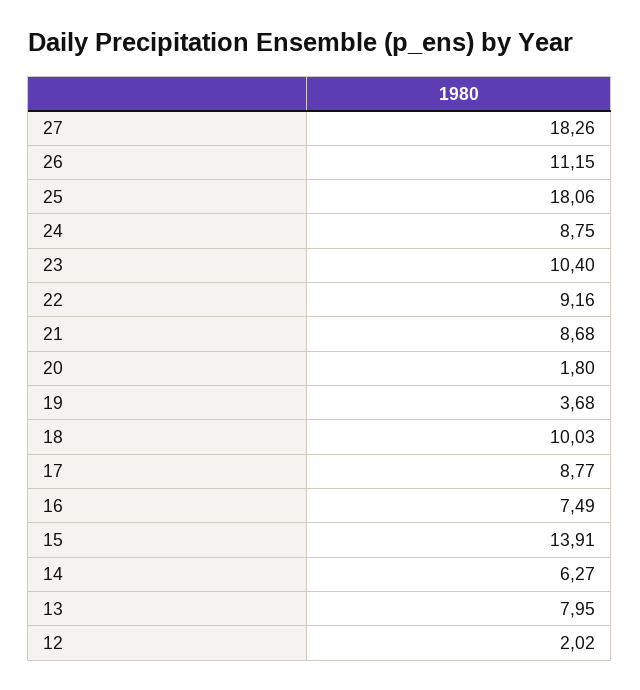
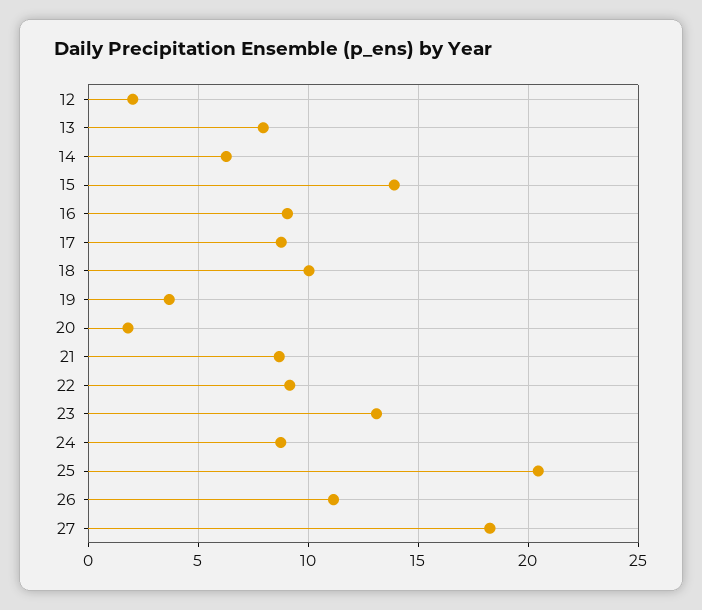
  {
    "27": 18.26,
    "26": 11.15,
-   "25": 18.06,
+   "25": 20.5,
    "24": 8.75,
-   "23": 10.4,
+   "23": 13,
    "22": 9.16,
    "21": 8.68,
    "20": 1.8,
    "19": 3.68,
    "18": 10.03,
    "17": 8.77,
-   "16": 7.49,
+   "16": 9,
    "15": 13.91,
    "14": 6.27,
    "13": 7.95,
    "12": 2.02
  }

